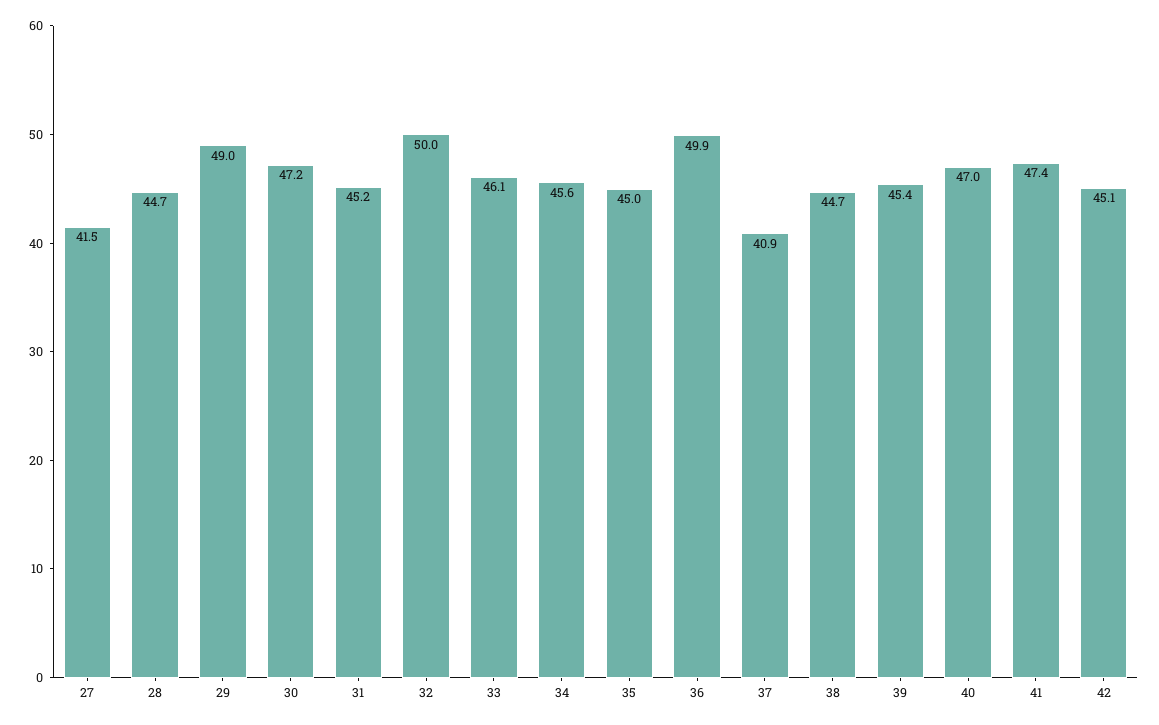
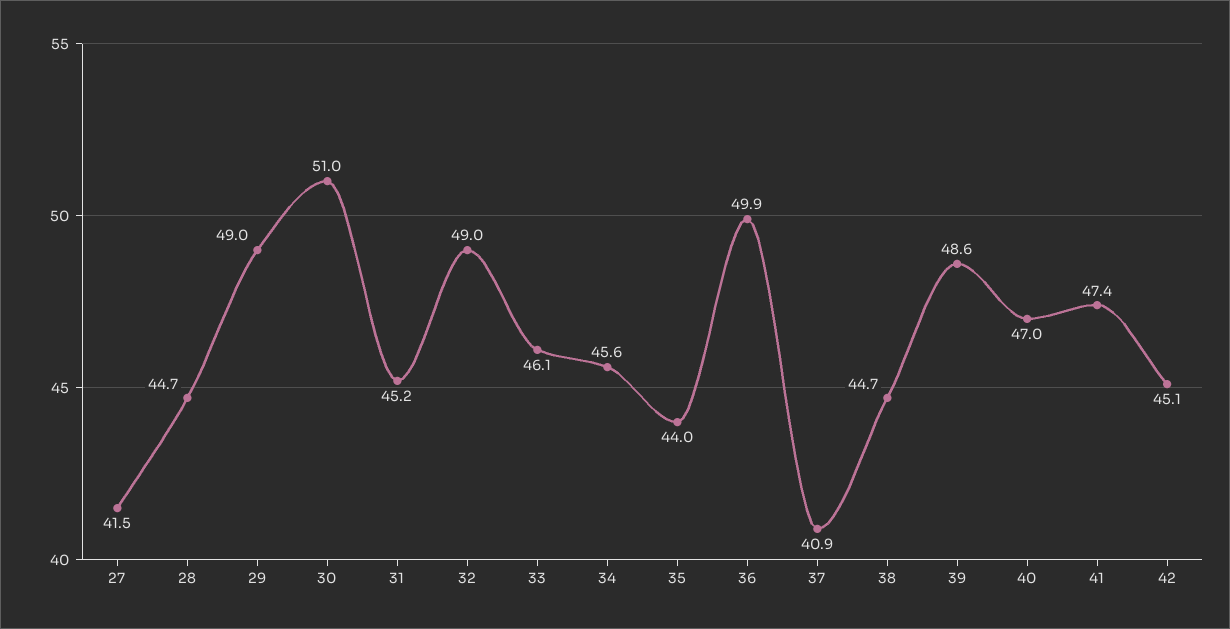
  {
    "27": 41.5,
    "28": 44.7,
    "29": 49,
-   "30": 47.2,
+   "30": 51,
    "31": 45.2,
-   "32": 50,
+   "32": 49,
    "33": 46.1,
    "34": 45.6,
-   "35": 45,
+   "35": 44,
    "36": 49.9,
    "37": 40.9,
    "38": 44.7,
-   "39": 45.4,
+   "39": 48.6,
    "40": 47,
    "41": 47.4,
    "42": 45.1
  }

